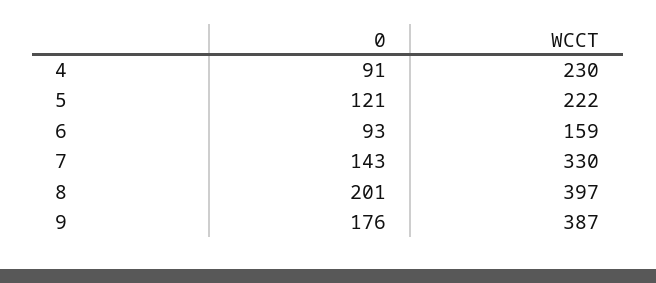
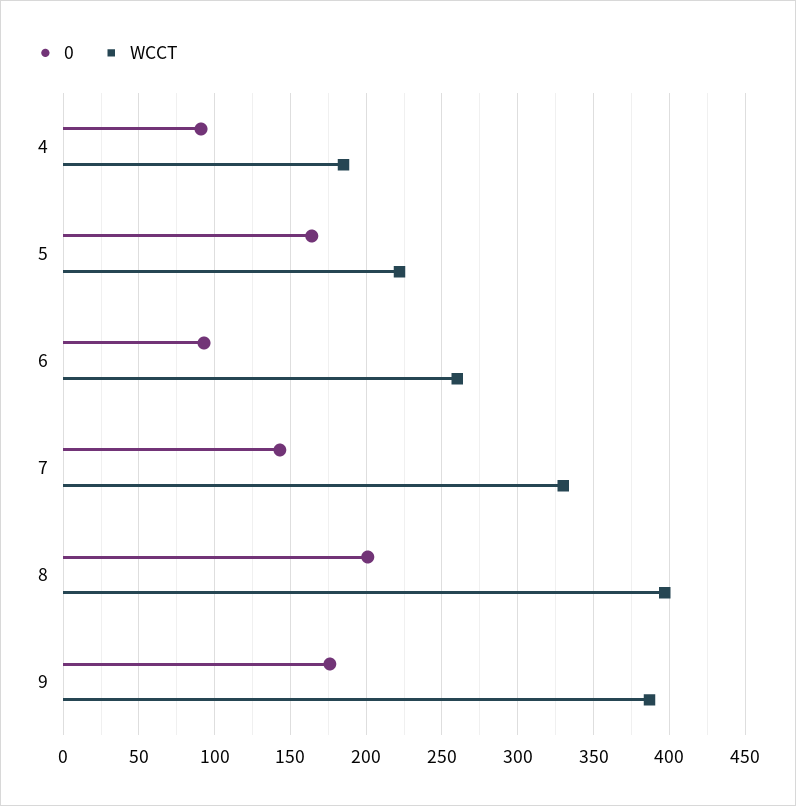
  {
    "0": {
      "4": 91,
-     "5": 121,
+     "5": 165,
      "6": 93,
      "7": 143,
      "8": 201,
      "9": 176
    },
    "WCCT": {
-     "4": 230,
+     "4": 185,
      "5": 222,
-     "6": 159,
+     "6": 260,
      "7": 330,
      "8": 397,
      "9": 387
    }
  }

